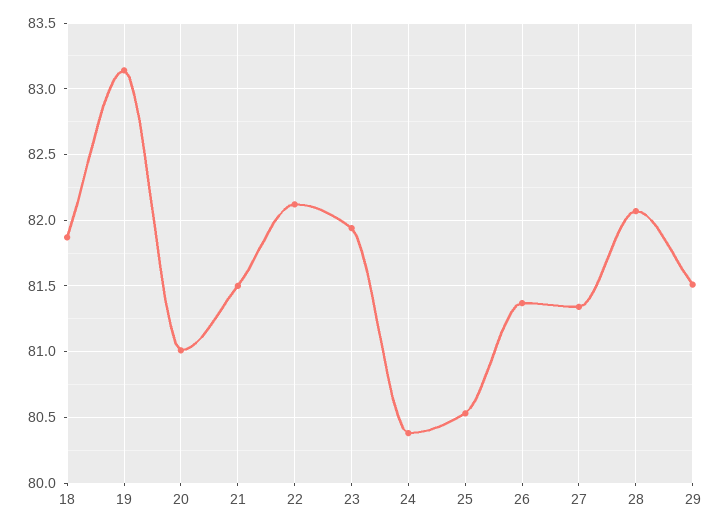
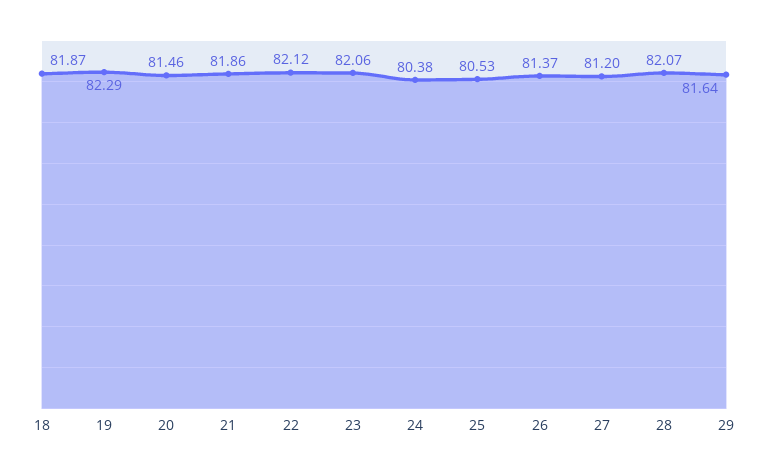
  {
    "18": 81.87,
-   "19": 83.15,
+   "19": 82.29,
-   "20": 81,
+   "20": 81.46,
-   "21": 81.5,
+   "21": 81.86,
    "22": 82.12,
-   "23": 81.95,
+   "23": 82.06,
    "24": 80.38,
    "25": 80.53,
    "26": 81.37,
-   "27": 81.35,
+   "27": 81.2,
    "28": 82.07,
-   "29": 81.5
+   "29": 81.64
  }

